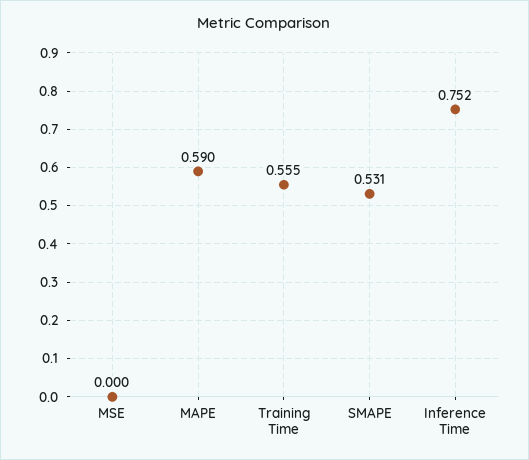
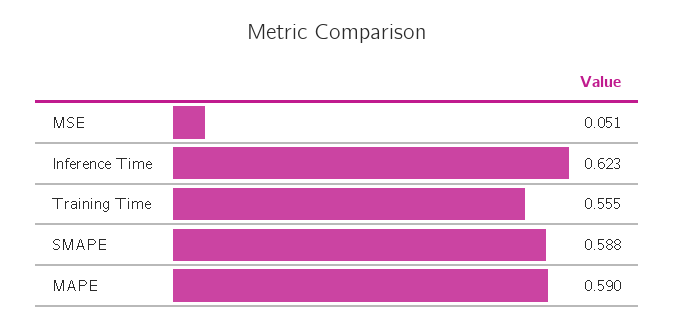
  {
-   "MSE": 0,
+   "MSE": 0.051,
    "MAPE": 0.59,
    "Training Time": 0.555,
-   "SMAPE": 0.531,
+   "SMAPE": 0.588,
-   "Inference Time": 0.752
+   "Inference Time": 0.623
  }

